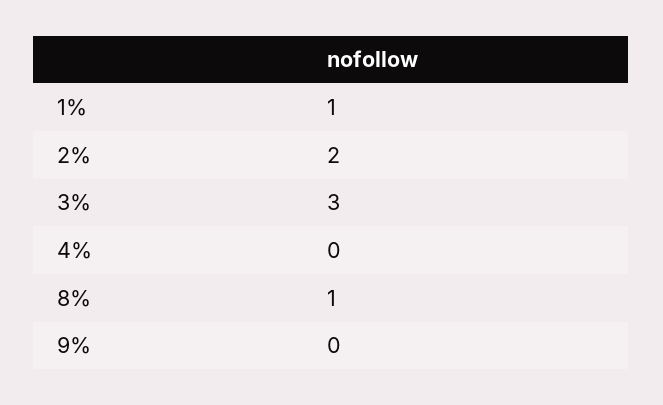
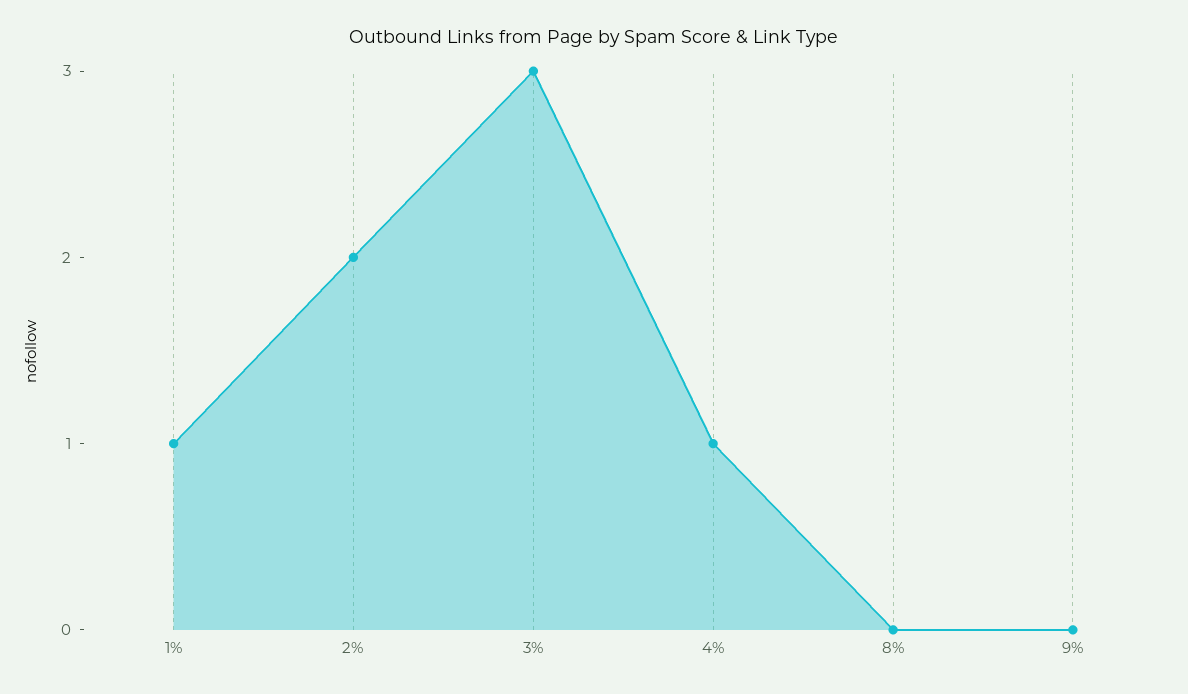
  {
    "1%": 1,
    "2%": 2,
    "3%": 3,
-   "4%": 0,
+   "4%": 1,
-   "8%": 1,
+   "8%": 0,
    "9%": 0
  }

